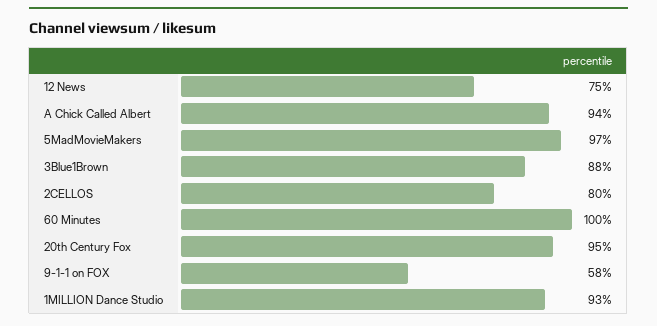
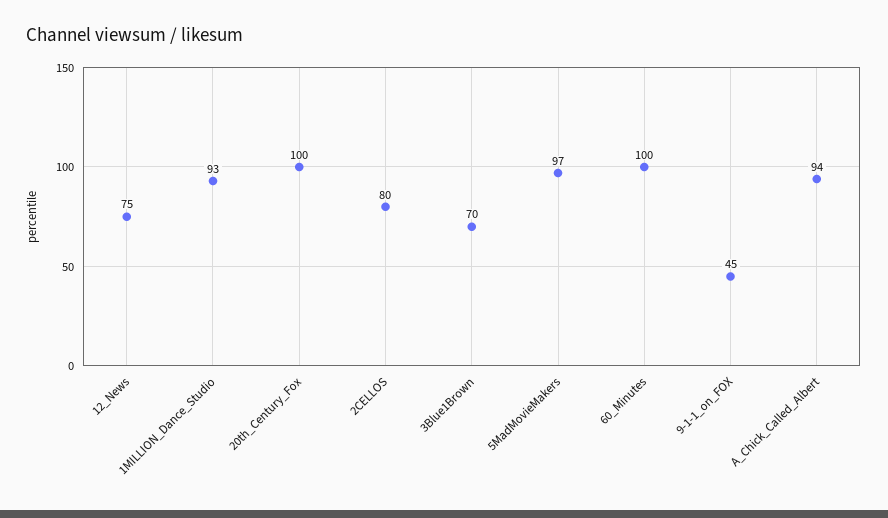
  {
    "12 News": 75,
    "A Chick Called Albert": 94,
    "5MadMovieMakers": 97,
-   "3Blue1Brown": 88,
+   "3Blue1Brown": 70,
    "2CELLOS": 80,
    "60 Minutes": 100,
-   "20th Century Fox": 95,
+   "20th Century Fox": 100,
-   "9-1-1 on FOX": 58,
+   "9-1-1 on FOX": 45,
    "1MILLION Dance Studio": 93
  }

